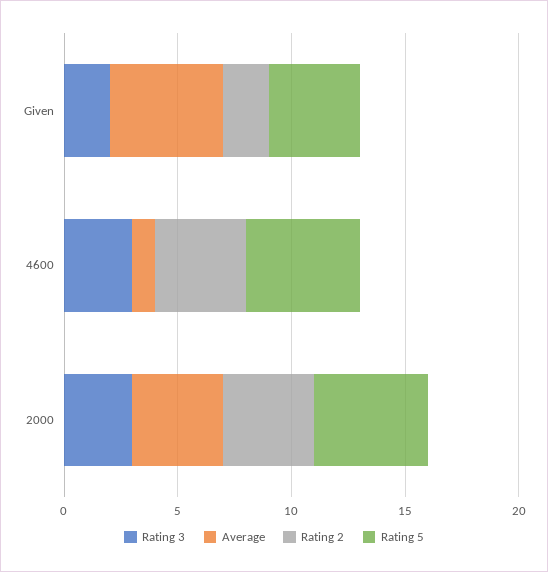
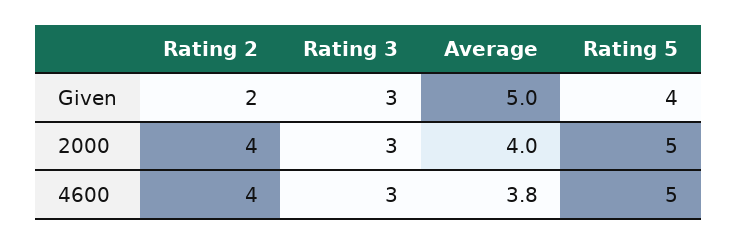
  {
    "Rating 3": {
-     "Given": 2,
+     "Given": 3,
      "4600": 3,
      "2000": 3
    },
    "Average": {
      "Given": 5,
-     "4600": 1,
+     "4600": 3.8,
      "2000": 4
    },
    "Rating 2": {
      "Given": 2,
      "4600": 4,
      "2000": 4
    },
    "Rating 5": {
      "Given": 4,
      "4600": 5,
      "2000": 5
    }
  }

